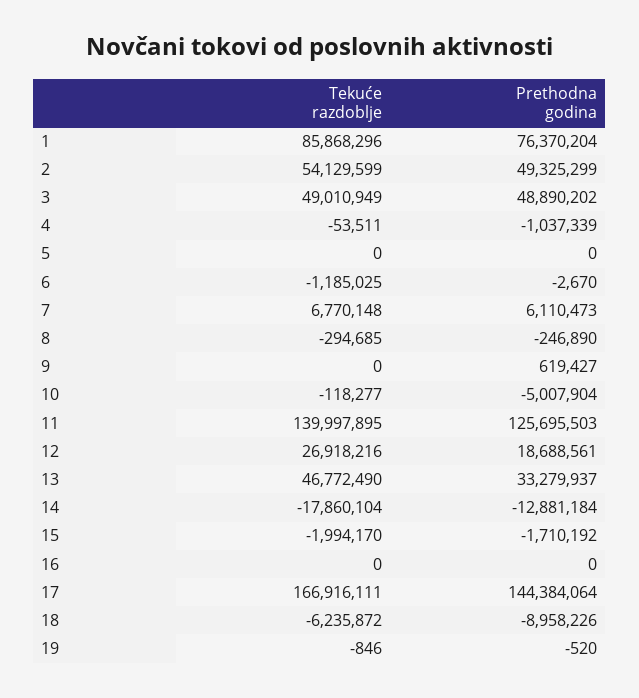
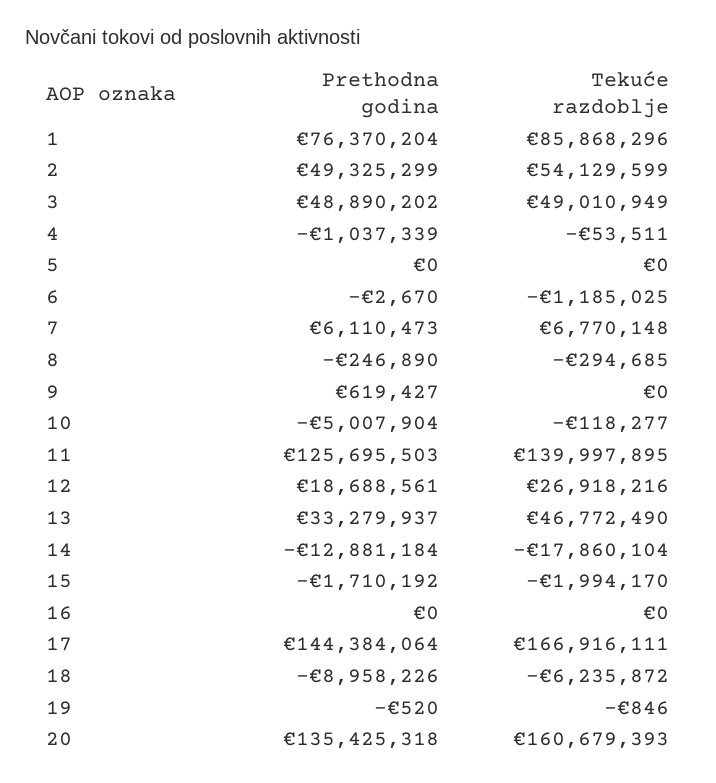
  {
    "Tekuće razdoblje": {
      "1": 85868296,
      "2": 54129599,
      "3": 49010949,
      "4": -53511,
      "5": 0,
      "6": -1185025,
      "7": 6770148,
      "8": -294685,
      "9": 0,
      "10": -118277,
      "11": 139997895,
      "12": 26918216,
      "13": 46772490,
      "14": -17860104,
      "15": -1994170,
      "16": 0,
      "17": 166916111,
      "18": -6235872,
-     "19": -846
+     "19": -846,
+     "20": 160679393
    },
    "Prethodna godina": {
      "1": 76370204,
      "2": 49325299,
      "3": 48890202,
      "4": -1037339,
      "5": 0,
      "6": -2670,
      "7": 6110473,
      "8": -246890,
      "9": 619427,
      "10": -5007904,
      "11": 125695503,
      "12": 18688561,
      "13": 33279937,
      "14": -12881184,
      "15": -1710192,
      "16": 0,
      "17": 144384064,
      "18": -8958226,
-     "19": -520
+     "19": -520,
+     "20": 135425318
    }
  }

